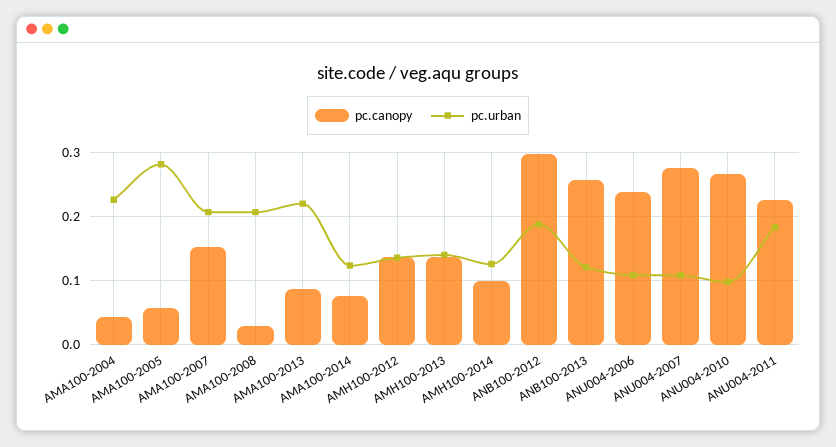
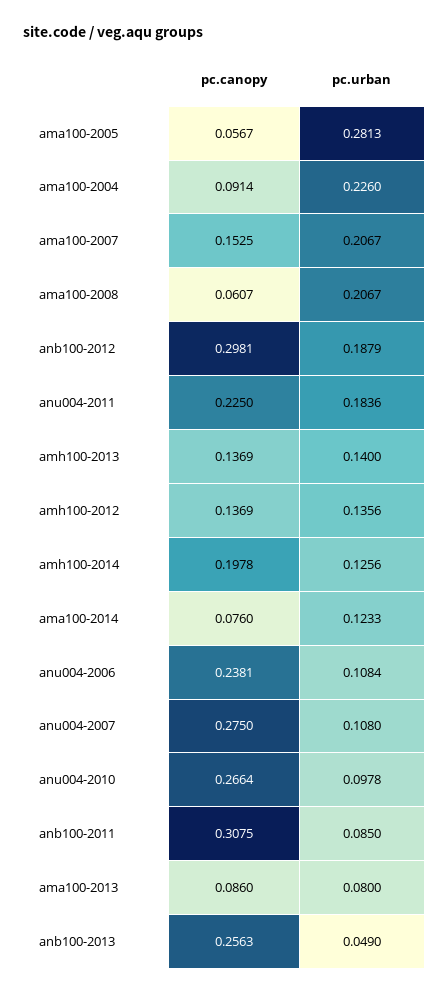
  {
    "pc.canopy": {
-     "AMA100-2004": 0.04,
+     "AMA100-2004": 0.0914,
      "AMA100-2005": 0.0567,
      "AMA100-2007": 0.1525,
-     "AMA100-2008": 0.03,
+     "AMA100-2008": 0.0607,
      "AMA100-2013": 0.086,
      "AMA100-2014": 0.076,
      "AMH100-2012": 0.1369,
      "AMH100-2013": 0.1369,
-     "AMH100-2014": 0.1,
+     "AMH100-2014": 0.1978,
      "ANB100-2012": 0.2981,
      "ANB100-2013": 0.2563,
      "ANU004-2006": 0.2381,
      "ANU004-2007": 0.275,
      "ANU004-2010": 0.2664,
-     "ANU004-2011": 0.225
+     "ANU004-2011": 0.225,
+     "anb100-2011": 0.3075
    },
    "pc.urban": {
      "AMA100-2004": 0.226,
      "AMA100-2005": 0.2813,
      "AMA100-2007": 0.2067,
      "AMA100-2008": 0.2067,
-     "AMA100-2013": 0.22,
+     "AMA100-2013": 0.08,
      "AMA100-2014": 0.1233,
      "AMH100-2012": 0.1356,
      "AMH100-2013": 0.14,
      "AMH100-2014": 0.1256,
      "ANB100-2012": 0.1879,
-     "ANB100-2013": 0.12,
+     "ANB100-2013": 0.049,
      "ANU004-2006": 0.1084,
      "ANU004-2007": 0.108,
      "ANU004-2010": 0.0978,
-     "ANU004-2011": 0.1836
+     "ANU004-2011": 0.1836,
+     "anb100-2011": 0.085
    }
  }

